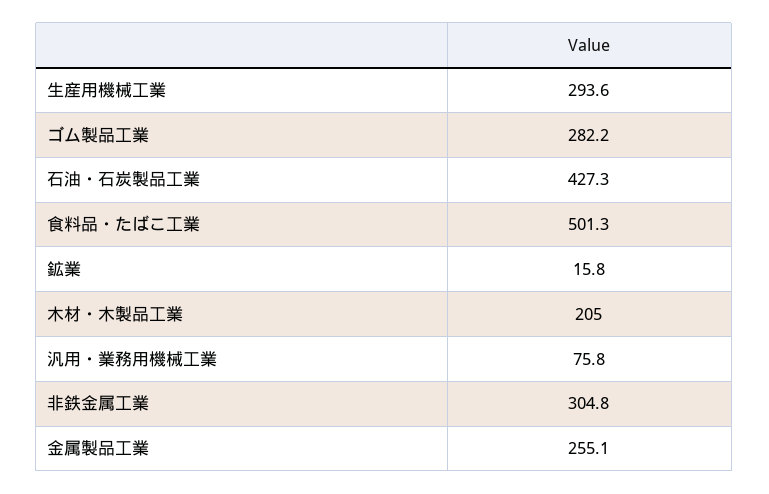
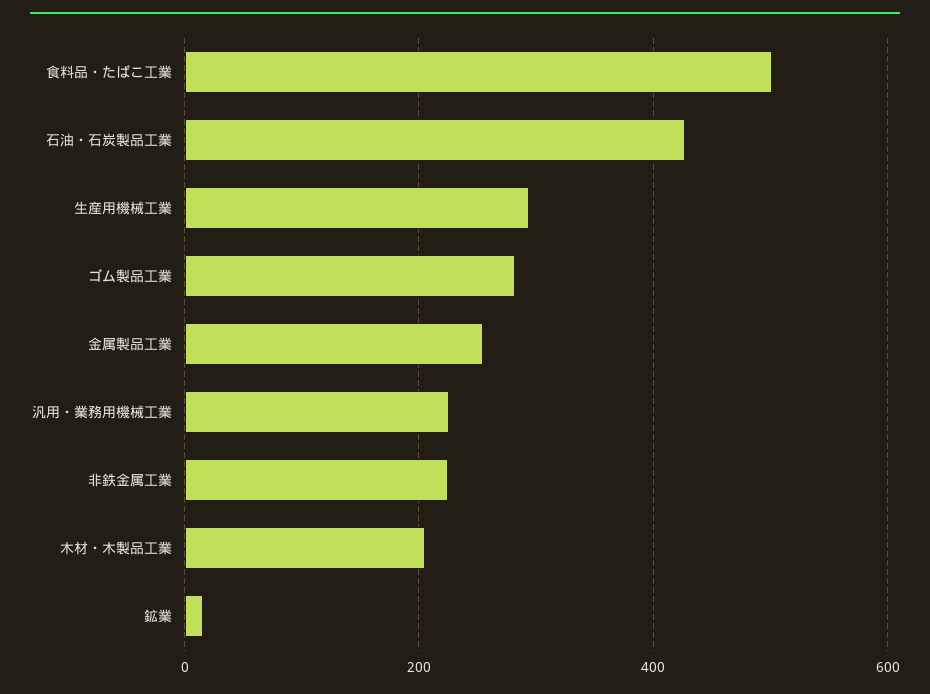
  {
    "生産用機械工業": 293.6,
    "ゴム製品工業": 282.2,
    "石油・石炭製品工業": 427.3,
    "食料品・たばこ工業": 501.3,
    "鉱業": 15.8,
    "木材・木製品工業": 205,
-   "汎用・業務用機械工業": 75.8,
+   "汎用・業務用機械工業": 220,
-   "非鉄金属工業": 304.8,
+   "非鉄金属工業": 220,
    "金属製品工業": 255.1
  }

